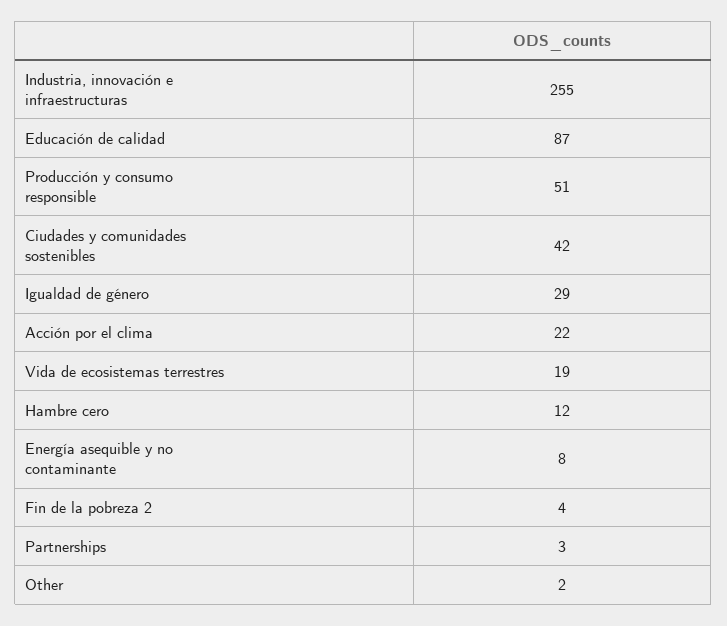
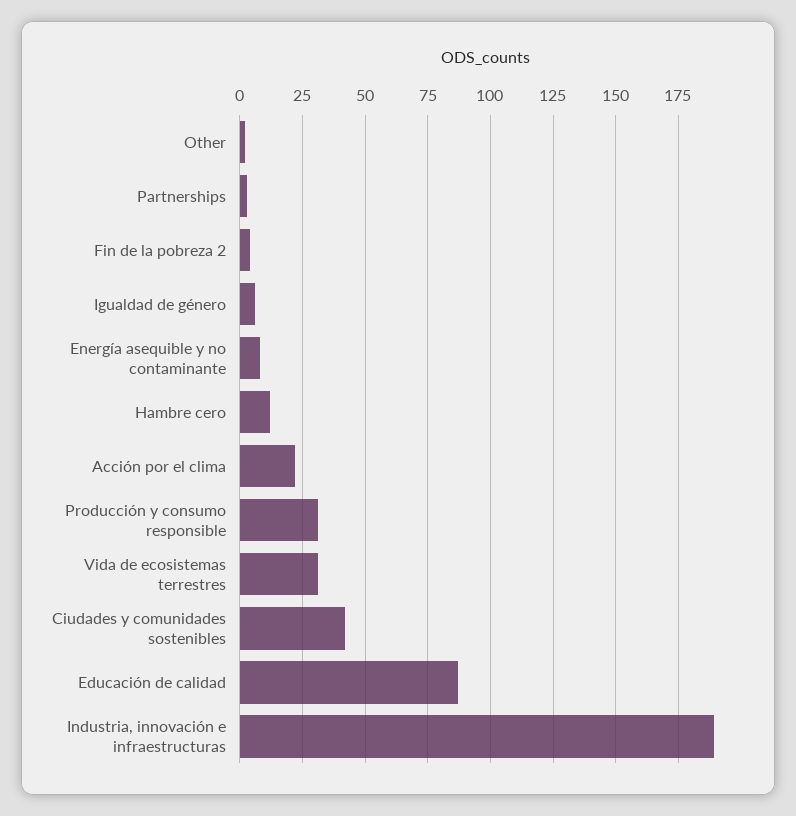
  {
-   "Industria, innovación e infraestructuras": 255,
+   "Industria, innovación e infraestructuras": 190,
    "Educación de calidad": 87,
-   "Producción y consumo responsible": 51,
+   "Producción y consumo responsible": 30,
    "Ciudades y comunidades sostenibles": 42,
-   "Igualdad de género": 29,
+   "Igualdad de género": 5,
    "Acción por el clima": 22,
-   "Vida de ecosistemas terrestres": 19,
+   "Vida de ecosistemas terrestres": 30,
    "Hambre cero": 12,
    "Energía asequible y no contaminante": 8,
    "Fin de la pobreza 2": 4,
    "Partnerships": 3,
    "Other": 2
  }

